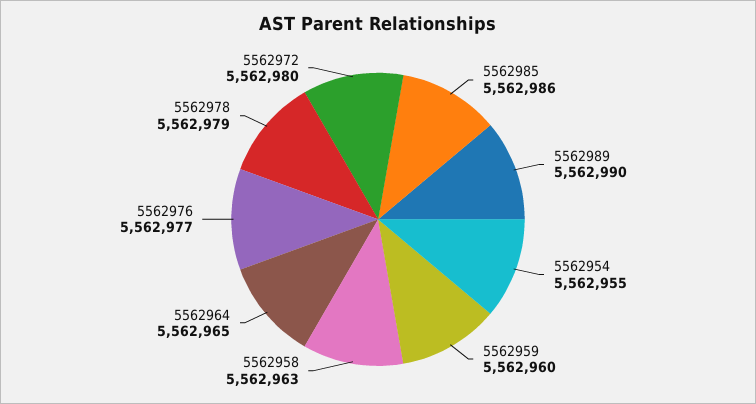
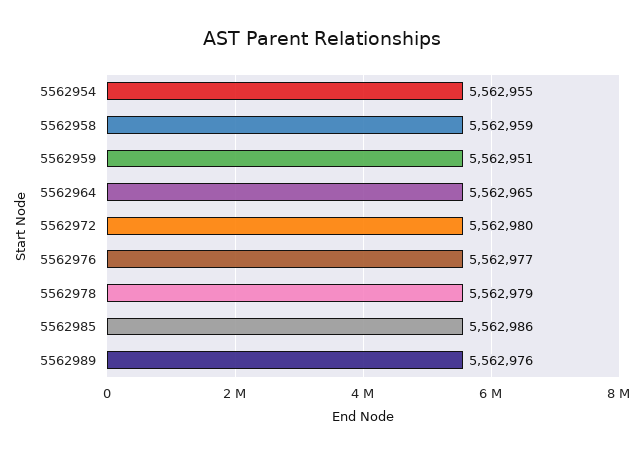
  {
    "5562985": 5562986,
-   "5562989": 5562990,
+   "5562989": 5562976,
    "5562954": 5562955,
-   "5562959": 5562960,
+   "5562959": 5562951,
-   "5562958": 5562963,
+   "5562958": 5562959,
    "5562964": 5562965,
    "5562976": 5562977,
    "5562978": 5562979,
    "5562972": 5562980
  }

